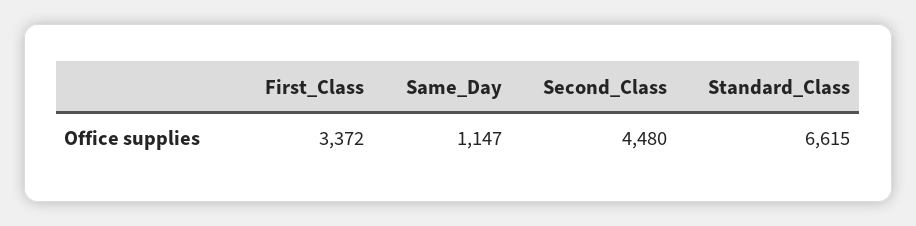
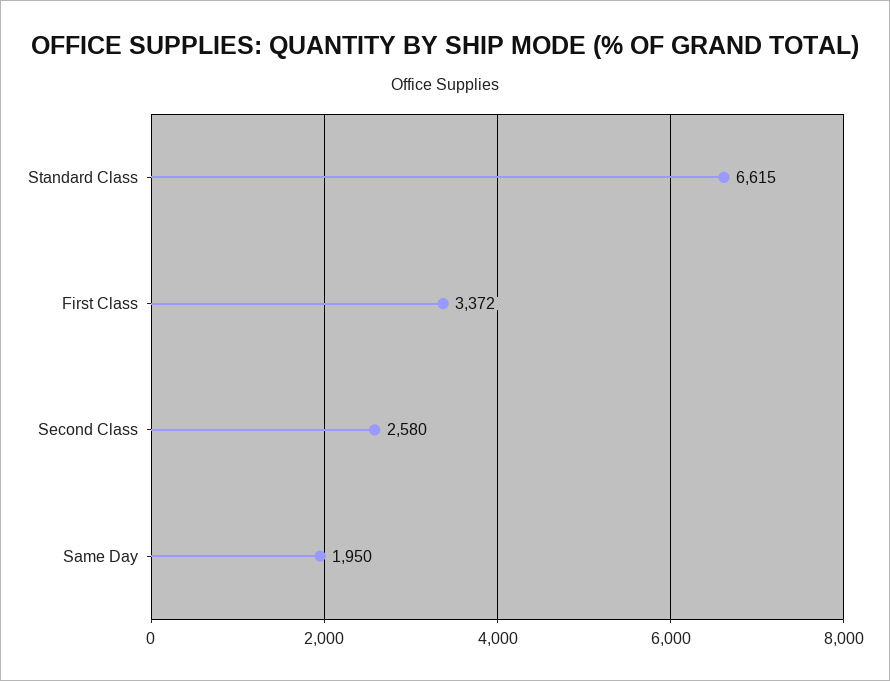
  {
    "First_Class": 3372,
-   "Same_Day": 1147,
+   "Same_Day": 1950,
-   "Second_Class": 4480,
+   "Second_Class": 2580,
    "Standard_Class": 6615
  }

